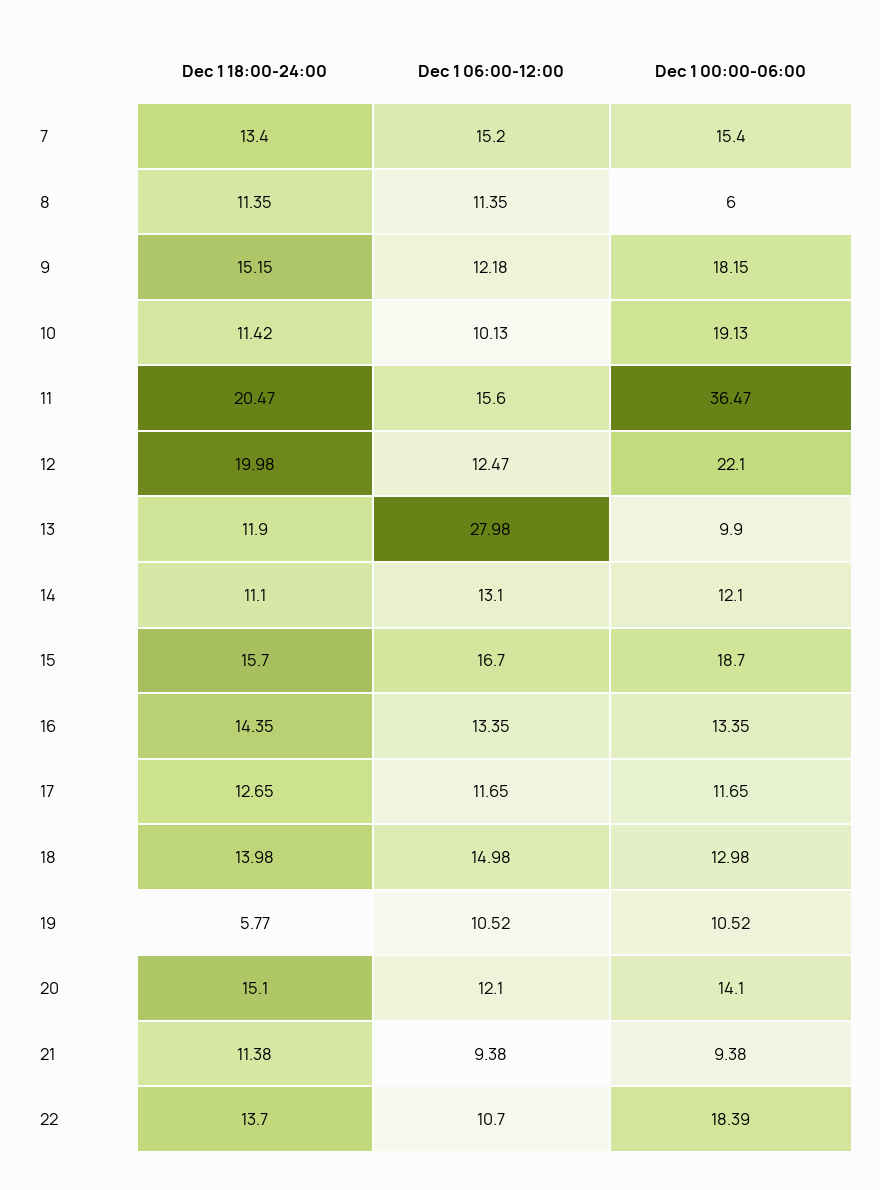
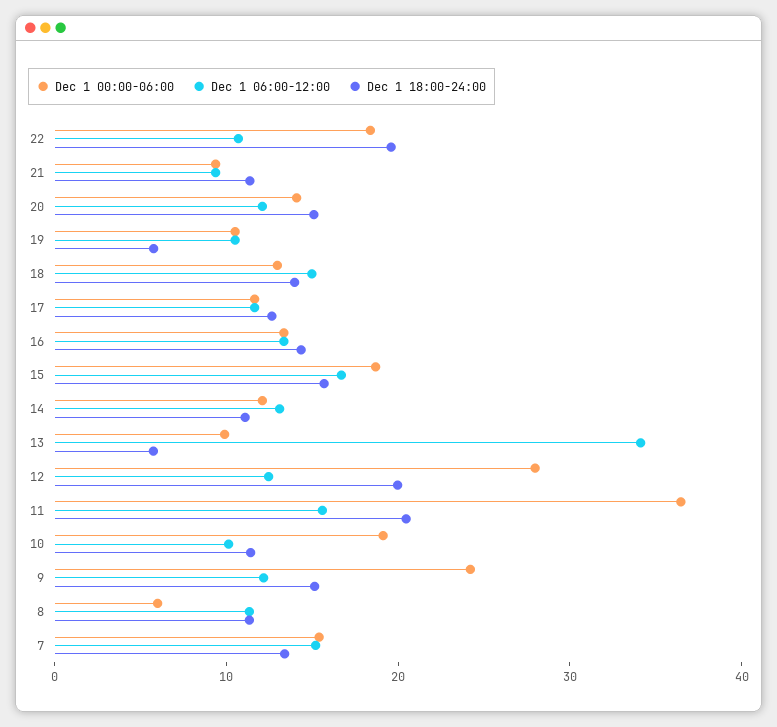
  {
    "Dec 1 18:00-24:00": {
      "7": 13.4,
      "8": 11.35,
      "9": 15.15,
      "10": 11.42,
      "11": 20.47,
      "12": 19.98,
-     "13": 11.9,
+     "13": 6,
      "14": 11.1,
      "15": 15.7,
      "16": 14.35,
      "17": 12.65,
      "18": 13.98,
      "19": 5.77,
      "20": 15.1,
      "21": 11.38,
-     "22": 13.7
+     "22": 20
    },
    "Dec 1 06:00-12:00": {
      "7": 15.2,
      "8": 11.35,
      "9": 12.18,
      "10": 10.13,
      "11": 15.6,
      "12": 12.47,
-     "13": 27.98,
+     "13": 34,
      "14": 13.1,
      "15": 16.7,
      "16": 13.35,
      "17": 11.65,
      "18": 14.98,
      "19": 10.52,
      "20": 12.1,
      "21": 9.38,
      "22": 10.7
    },
    "Dec 1 00:00-06:00": {
      "7": 15.4,
      "8": 6,
-     "9": 18.15,
+     "9": 24,
      "10": 19.13,
      "11": 36.47,
-     "12": 22.1,
+     "12": 28,
      "13": 9.9,
      "14": 12.1,
      "15": 18.7,
      "16": 13.35,
      "17": 11.65,
      "18": 12.98,
      "19": 10.52,
      "20": 14.1,
      "21": 9.38,
      "22": 18.39
    }
  }

